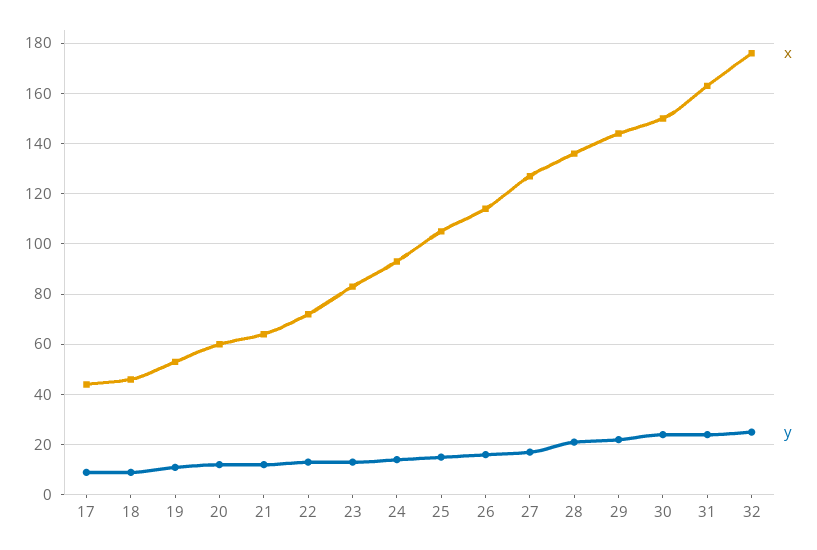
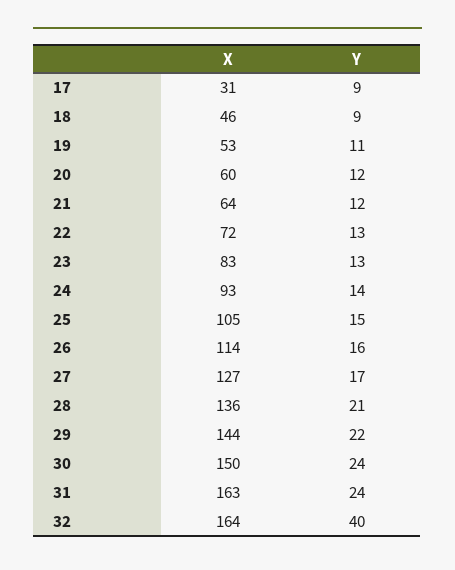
  {
    "x": {
-     "17": 45,
+     "17": 31,
      "18": 46,
      "19": 53,
      "20": 60,
      "21": 64,
      "22": 72,
      "23": 83,
      "24": 93,
      "25": 105,
      "26": 114,
      "27": 127,
      "28": 136,
      "29": 144,
      "30": 150,
      "31": 163,
-     "32": 175
+     "32": 164
    },
    "y": {
      "17": 9,
      "18": 9,
      "19": 11,
      "20": 12,
      "21": 12,
      "22": 13,
      "23": 13,
      "24": 14,
      "25": 15,
      "26": 16,
      "27": 17,
      "28": 21,
      "29": 22,
      "30": 24,
      "31": 24,
-     "32": 25
+     "32": 40
    }
  }

